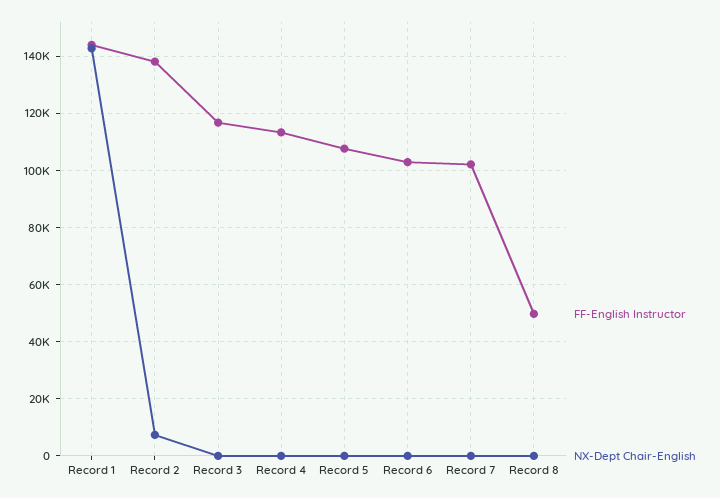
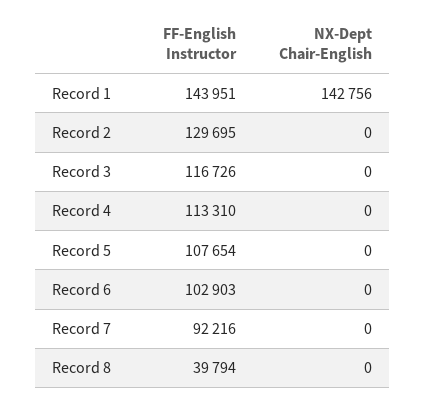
  {
    "FF-English Instructor": {
      "Record 1": 143951,
-     "Record 2": 137500,
+     "Record 2": 129695,
      "Record 3": 116726,
      "Record 4": 113310,
      "Record 5": 107654,
      "Record 6": 102903,
-     "Record 7": 102500,
+     "Record 7": 92216,
-     "Record 8": 50000
+     "Record 8": 39794
    },
    "NX-Dept Chair-English": {
      "Record 1": 142756,
-     "Record 2": 7500,
+     "Record 2": 0,
      "Record 3": 0,
      "Record 4": 0,
      "Record 5": 0,
      "Record 6": 0,
      "Record 7": 0,
      "Record 8": 0
    }
  }

